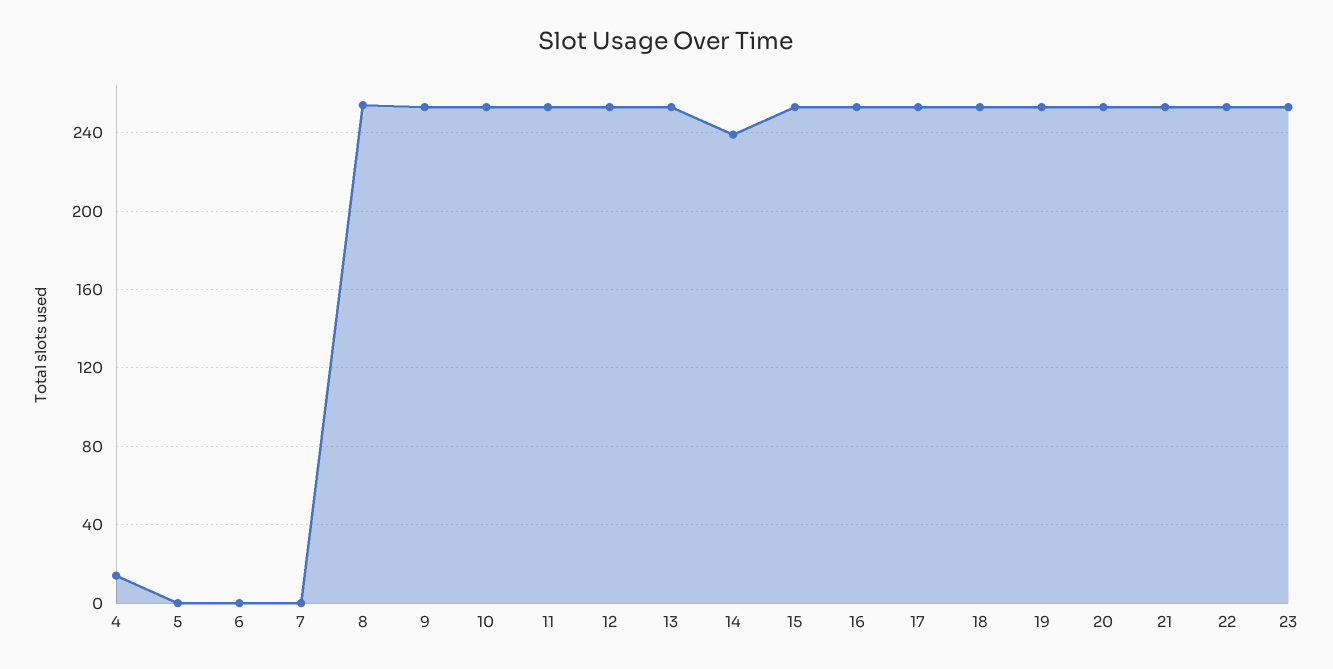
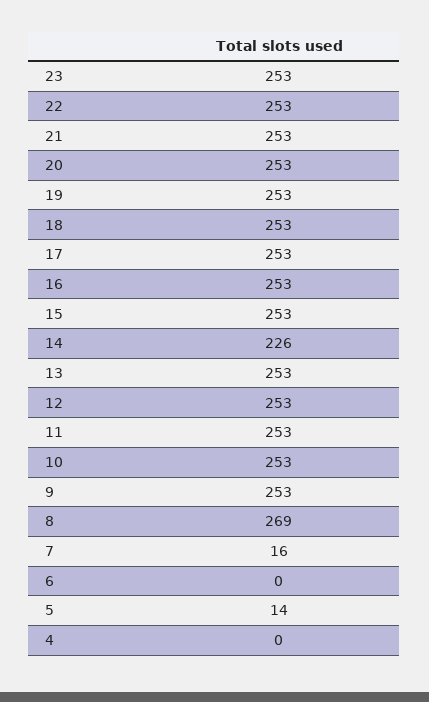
  {
-   "4": 15,
+   "4": 0,
-   "5": 0,
+   "5": 14,
    "6": 0,
-   "7": 0,
+   "7": 16,
-   "8": 255,
+   "8": 269,
    "9": 253,
    "10": 253,
    "11": 253,
    "12": 253,
    "13": 253,
-   "14": 240,
+   "14": 226,
    "15": 253,
    "16": 253,
    "17": 253,
    "18": 253,
    "19": 253,
    "20": 253,
    "21": 253,
    "22": 253,
    "23": 253
  }

